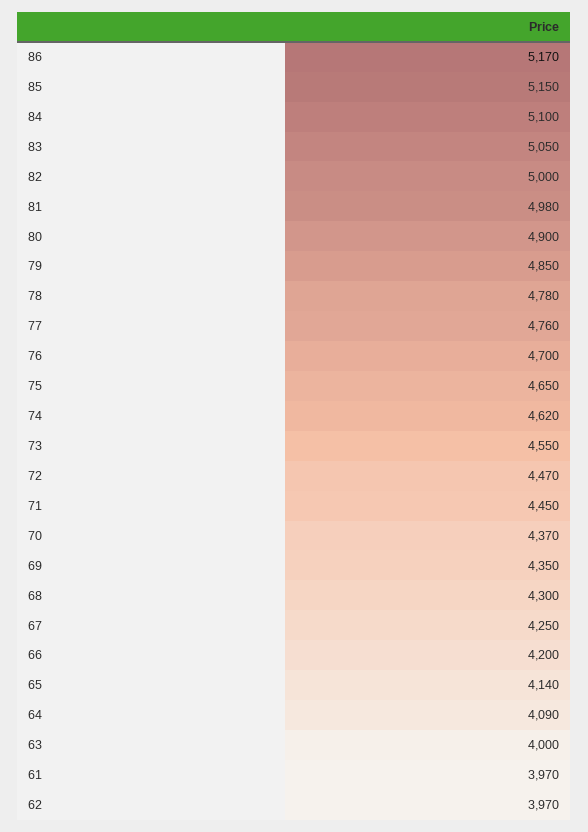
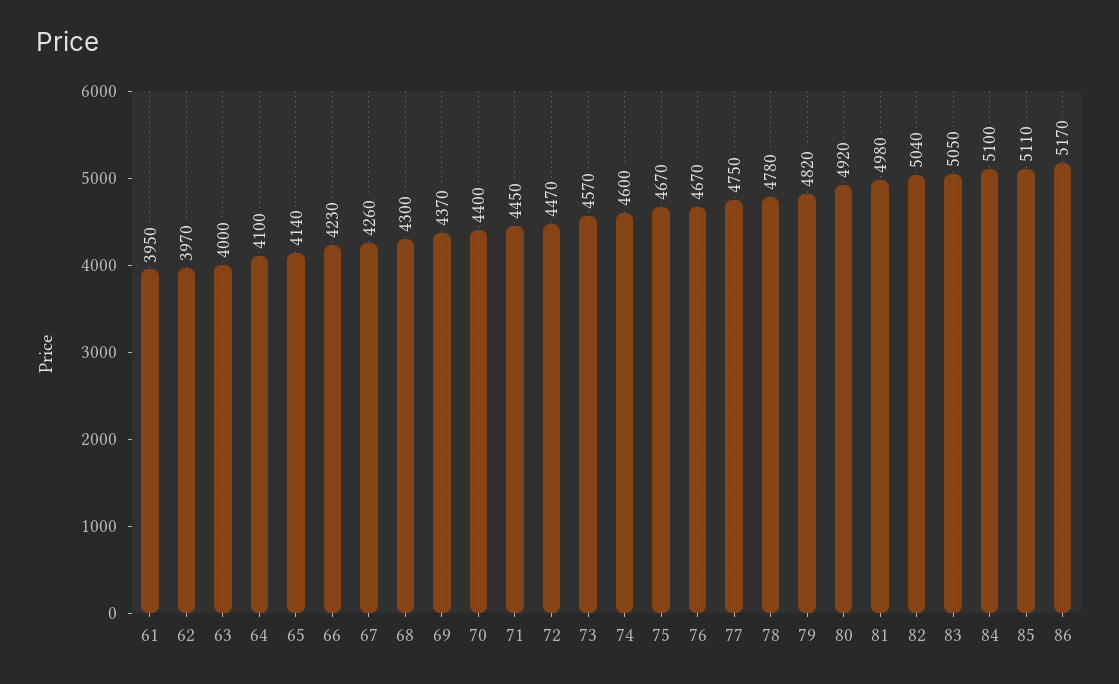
  {
    "86": 5170,
-   "85": 5150,
+   "85": 5110,
    "84": 5100,
    "83": 5050,
-   "82": 5000,
+   "82": 5040,
    "81": 4980,
-   "80": 4900,
+   "80": 4920,
-   "79": 4850,
+   "79": 4820,
    "78": 4780,
-   "77": 4760,
+   "77": 4750,
-   "76": 4700,
+   "76": 4670,
-   "75": 4650,
+   "75": 4670,
-   "74": 4620,
+   "74": 4600,
-   "73": 4550,
+   "73": 4570,
    "72": 4470,
    "71": 4450,
-   "70": 4370,
+   "70": 4400,
-   "69": 4350,
+   "69": 4370,
    "68": 4300,
-   "67": 4250,
+   "67": 4260,
-   "66": 4200,
+   "66": 4230,
    "65": 4140,
-   "64": 4090,
+   "64": 4100,
    "63": 4000,
-   "61": 3970,
+   "61": 3950,
    "62": 3970
  }

